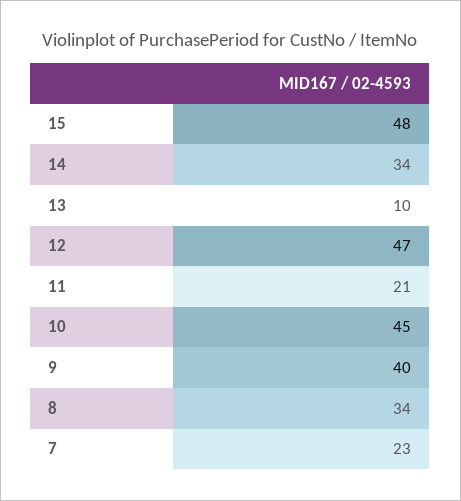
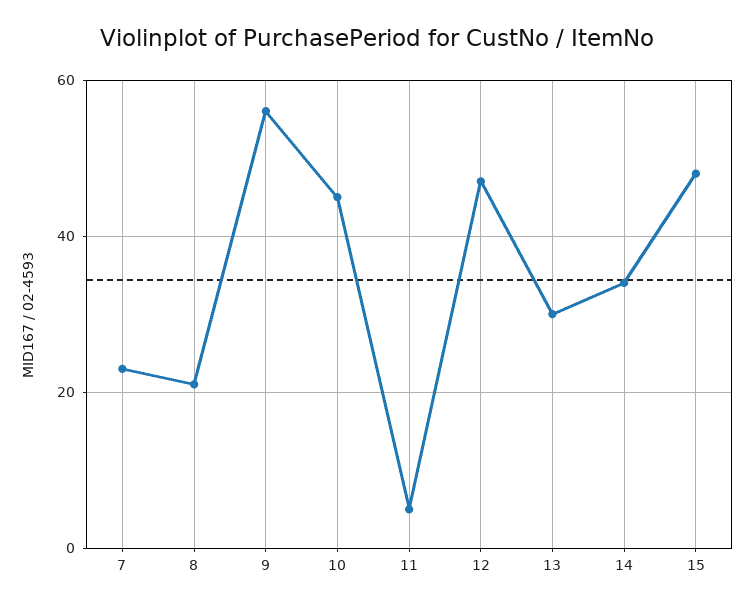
  {
    "15": 48,
    "14": 34,
-   "13": 10,
+   "13": 30,
    "12": 47,
-   "11": 21,
+   "11": 5,
    "10": 45,
-   "9": 40,
+   "9": 55,
-   "8": 34,
+   "8": 20,
    "7": 23
  }

